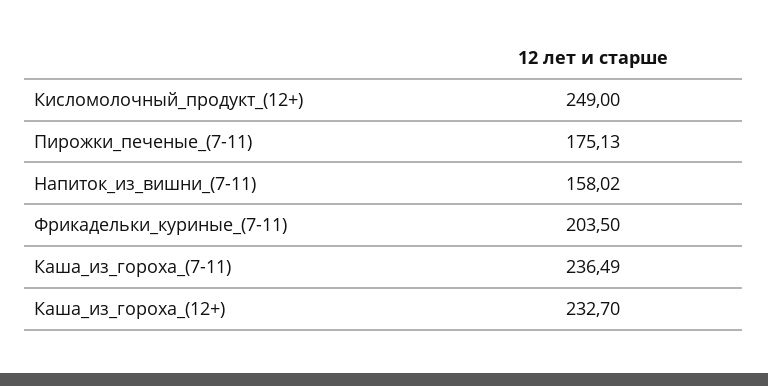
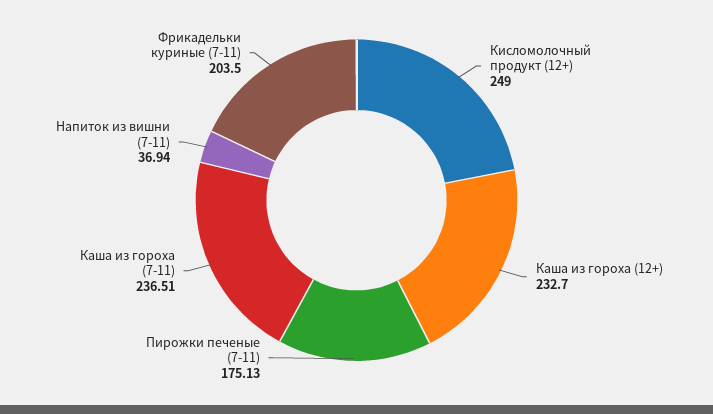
  {
    "Кисломолочный_продукт_(12+)": 249,
    "Пирожки_печеные_(7-11)": 175.13,
-   "Напиток_из_вишни_(7-11)": 158.02,
+   "Напиток_из_вишни_(7-11)": 36.94,
    "Фрикадельки_куриные_(7-11)": 203.5,
-   "Каша_из_гороха_(7-11)": 236.49,
+   "Каша_из_гороха_(7-11)": 236.51,
    "Каша_из_гороха_(12+)": 232.7
  }

